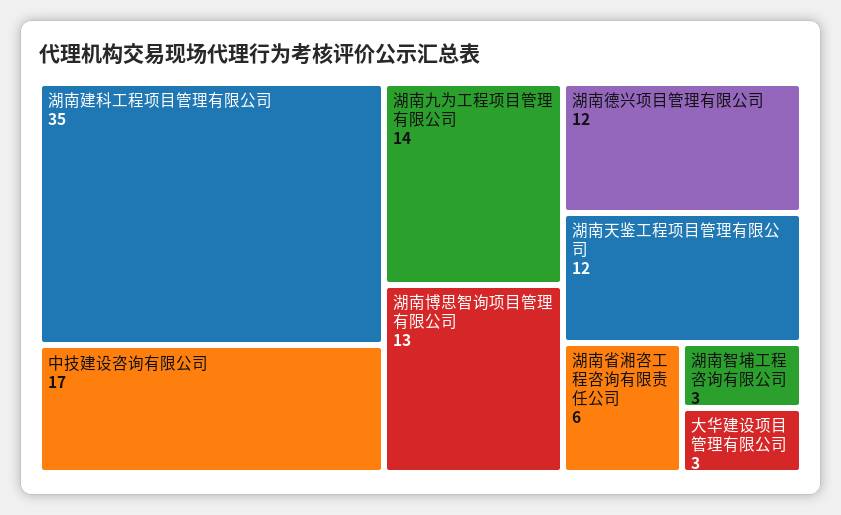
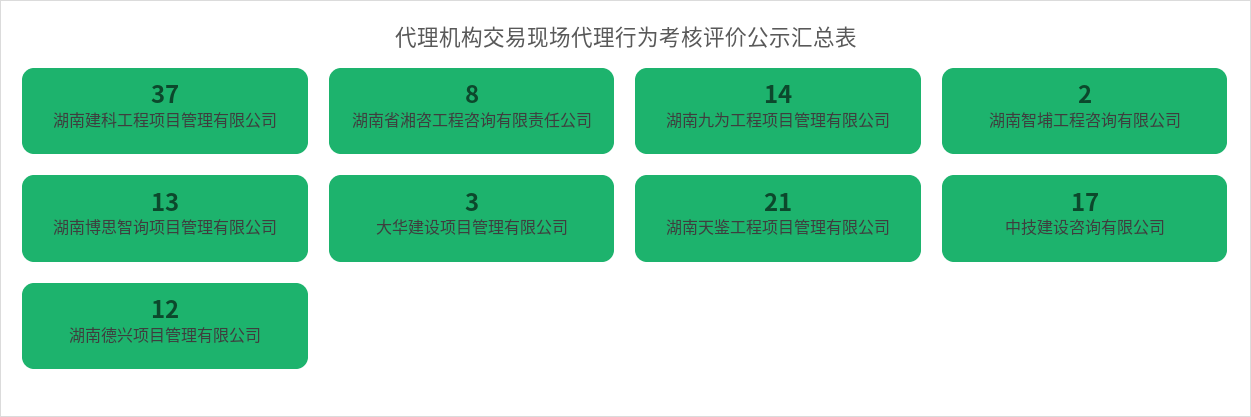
  {
-   "湖南建科工程项目管理有限公司": 35,
+   "湖南建科工程项目管理有限公司": 37,
    "中技建设咨询有限公司": 17,
    "湖南九为工程项目管理有限公司": 14,
    "湖南博思智询项目管理有限公司": 13,
    "湖南德兴项目管理有限公司": 12,
-   "湖南天鉴工程项目管理有限公司": 12,
+   "湖南天鉴工程项目管理有限公司": 21,
-   "湖南省湘咨工程咨询有限责任公司": 6,
+   "湖南省湘咨工程咨询有限责任公司": 8,
-   "湖南智埔工程咨询有限公司": 3,
+   "湖南智埔工程咨询有限公司": 2,
    "大华建设项目管理有限公司": 3
  }

